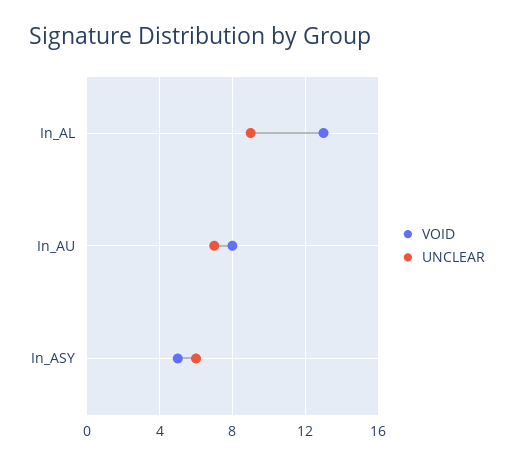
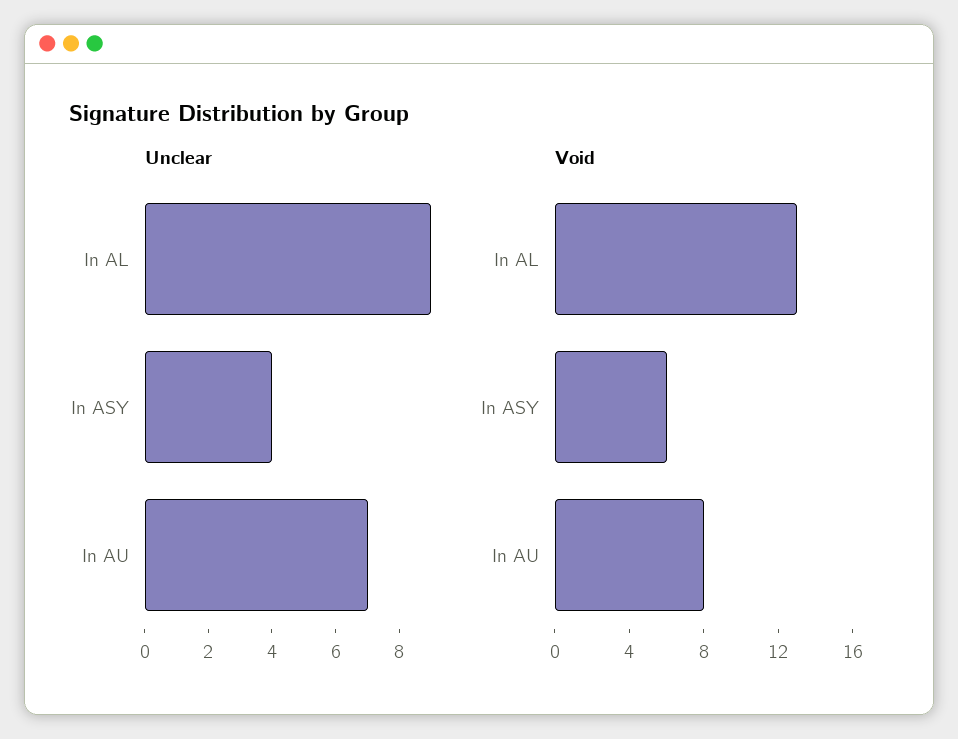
  {
    "VOID": {
      "In_AL": 13,
      "In_AU": 8,
-     "In_ASY": 5
+     "In_ASY": 6
    },
    "UNCLEAR": {
      "In_AL": 9,
      "In_AU": 7,
-     "In_ASY": 6
+     "In_ASY": 4
    }
  }

